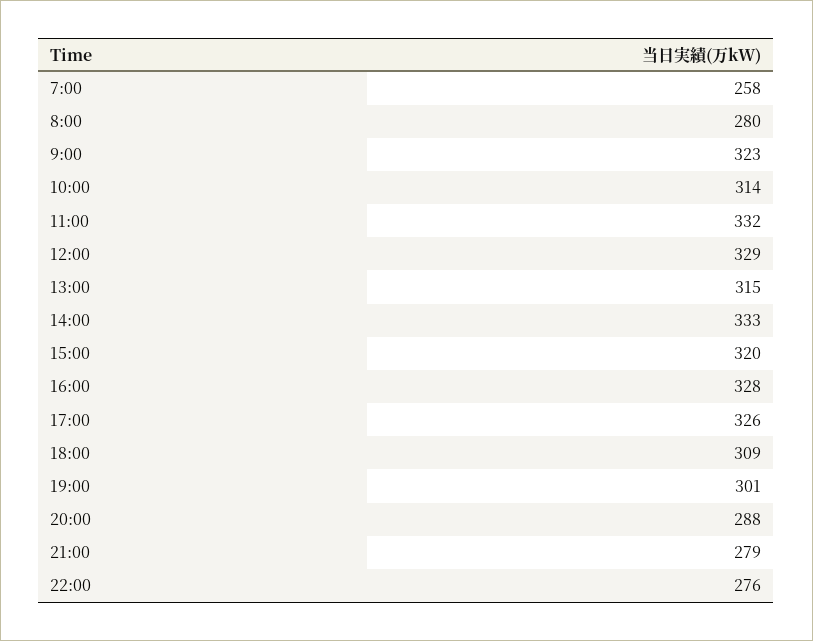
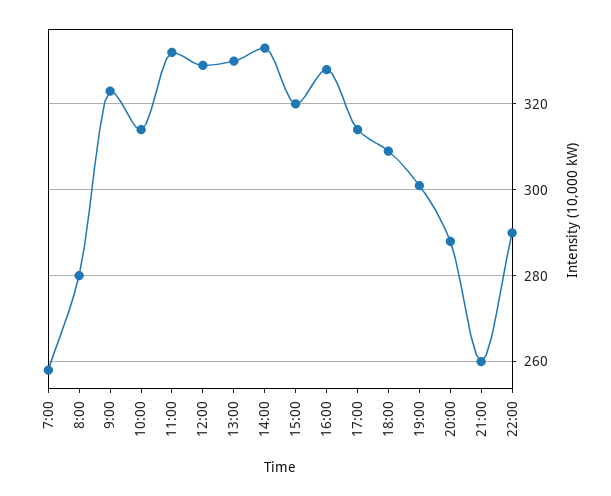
  {
    "7:00": 258,
    "8:00": 280,
    "9:00": 323,
    "10:00": 314,
    "11:00": 332,
    "12:00": 329,
-   "13:00": 315,
+   "13:00": 330,
    "14:00": 333,
    "15:00": 320,
    "16:00": 328,
-   "17:00": 326,
+   "17:00": 315,
    "18:00": 309,
    "19:00": 301,
    "20:00": 288,
-   "21:00": 279,
+   "21:00": 260,
-   "22:00": 276
+   "22:00": 290
  }

